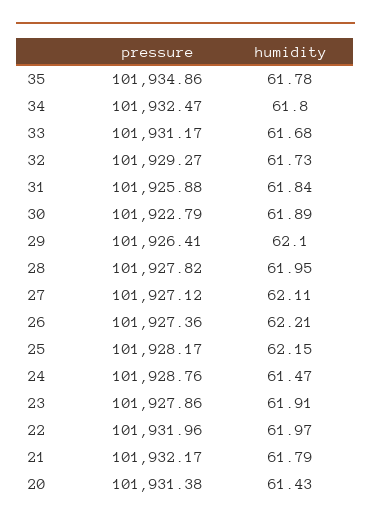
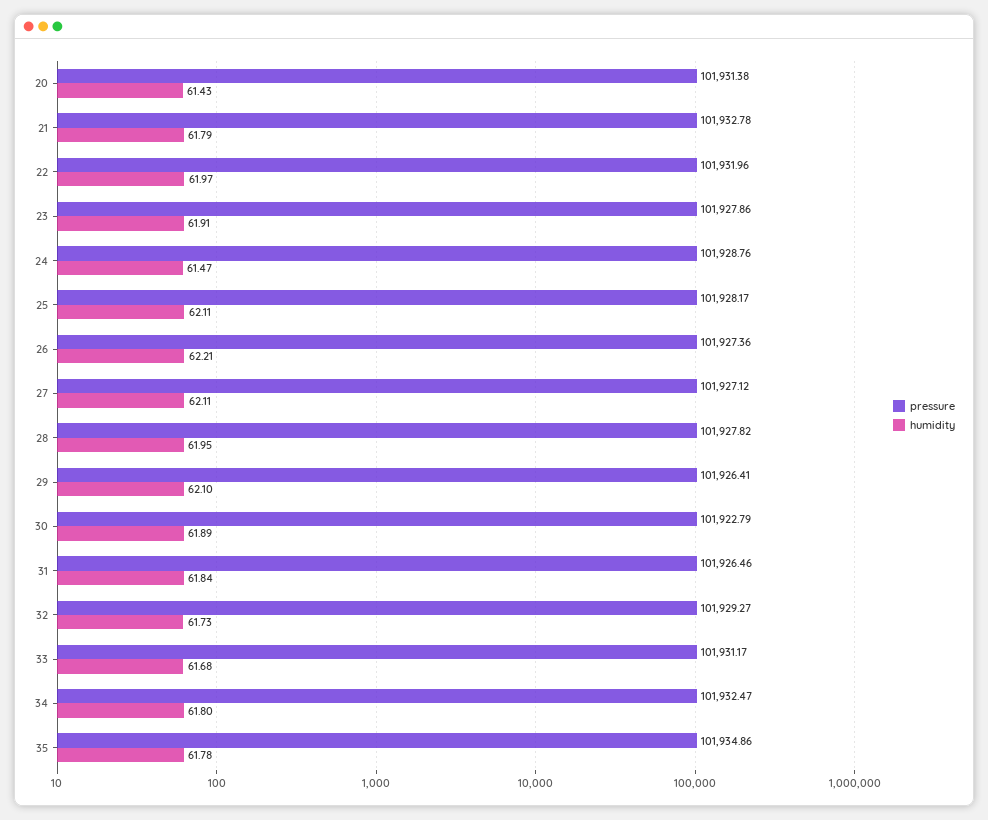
  {
    "pressure": {
      "35": 101934.86,
      "34": 101932.47,
      "33": 101931.17,
      "32": 101929.27,
-     "31": 101925.88,
+     "31": 101926.46,
      "30": 101922.79,
      "29": 101926.41,
      "28": 101927.82,
      "27": 101927.12,
      "26": 101927.36,
      "25": 101928.17,
      "24": 101928.76,
      "23": 101927.86,
      "22": 101931.96,
-     "21": 101932.17,
+     "21": 101932.78,
      "20": 101931.38
    },
    "humidity": {
      "35": 61.78,
      "34": 61.8,
      "33": 61.68,
      "32": 61.73,
      "31": 61.84,
      "30": 61.89,
      "29": 62.1,
      "28": 61.95,
      "27": 62.11,
      "26": 62.21,
-     "25": 62.15,
+     "25": 62.11,
      "24": 61.47,
      "23": 61.91,
      "22": 61.97,
      "21": 61.79,
      "20": 61.43
    }
  }

